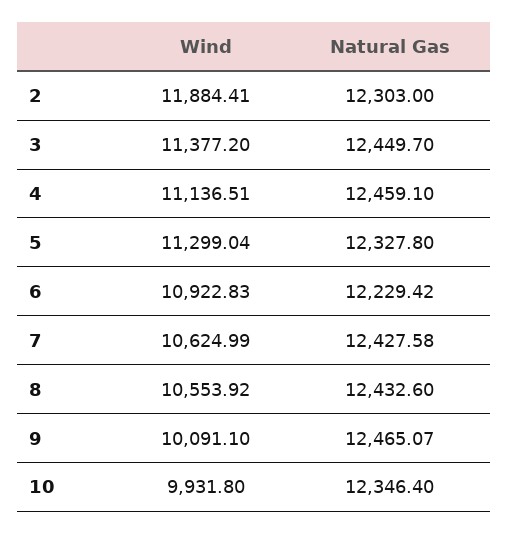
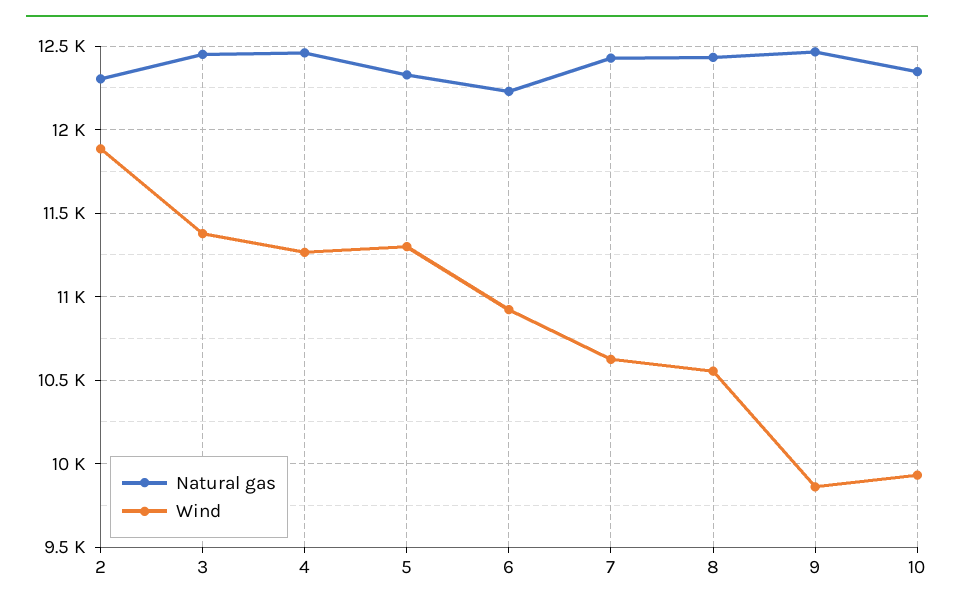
  {
    "Wind": {
      "2": 11884.41,
      "3": 11377.2,
-     "4": 11136.51,
+     "4": 11250,
      "5": 11299.04,
      "6": 10922.83,
      "7": 10624.99,
      "8": 10553.92,
-     "9": 10091.1,
+     "9": 9850,
      "10": 9931.8
    },
    "Natural Gas": {
      "2": 12303,
      "3": 12449.7,
      "4": 12459.1,
      "5": 12327.8,
      "6": 12229.42,
      "7": 12427.58,
      "8": 12432.6,
      "9": 12465.07,
      "10": 12346.4
    }
  }

